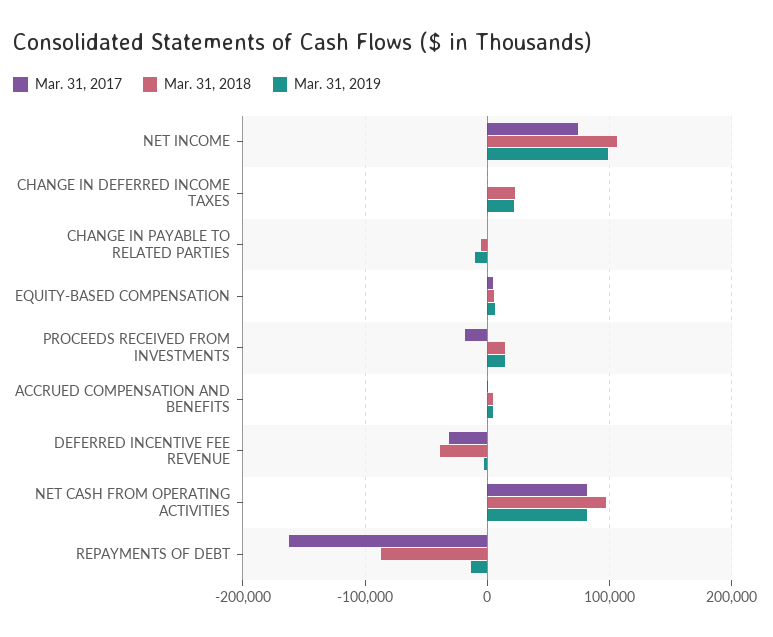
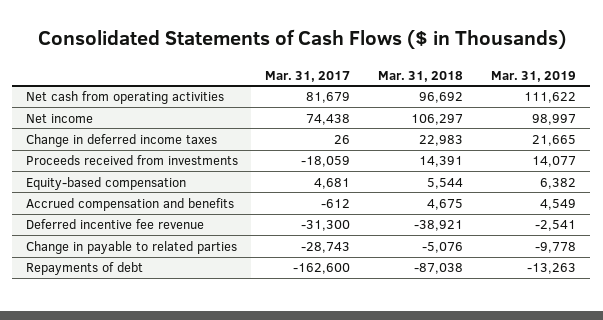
  {
    "Mar. 31, 2017": {
      "NET INCOME": 74438,
      "CHANGE IN DEFERRED INCOME TAXES": 26,
-     "CHANGE IN PAYABLE TO RELATED PARTIES": 0,
+     "CHANGE IN PAYABLE TO RELATED PARTIES": -28743,
      "EQUITY-BASED COMPENSATION": 4681,
      "PROCEEDS RECEIVED FROM INVESTMENTS": -18059,
      "ACCRUED COMPENSATION AND BENEFITS": -612,
      "DEFERRED INCENTIVE FEE REVENUE": -31300,
      "NET CASH FROM OPERATING ACTIVITIES": 81679,
      "REPAYMENTS OF DEBT": -162600
    },
    "Mar. 31, 2018": {
      "NET INCOME": 106297,
      "CHANGE IN DEFERRED INCOME TAXES": 22983,
      "CHANGE IN PAYABLE TO RELATED PARTIES": -5076,
      "EQUITY-BASED COMPENSATION": 5544,
      "PROCEEDS RECEIVED FROM INVESTMENTS": 14391,
      "ACCRUED COMPENSATION AND BENEFITS": 4675,
      "DEFERRED INCENTIVE FEE REVENUE": -38921,
      "NET CASH FROM OPERATING ACTIVITIES": 96692,
      "REPAYMENTS OF DEBT": -87038
    },
    "Mar. 31, 2019": {
      "NET INCOME": 98997,
      "CHANGE IN DEFERRED INCOME TAXES": 21665,
      "CHANGE IN PAYABLE TO RELATED PARTIES": -9778,
      "EQUITY-BASED COMPENSATION": 6382,
      "PROCEEDS RECEIVED FROM INVESTMENTS": 14077,
      "ACCRUED COMPENSATION AND BENEFITS": 4549,
      "DEFERRED INCENTIVE FEE REVENUE": -2541,
-     "NET CASH FROM OPERATING ACTIVITIES": 80000,
+     "NET CASH FROM OPERATING ACTIVITIES": 111622,
      "REPAYMENTS OF DEBT": -13263
    }
  }

